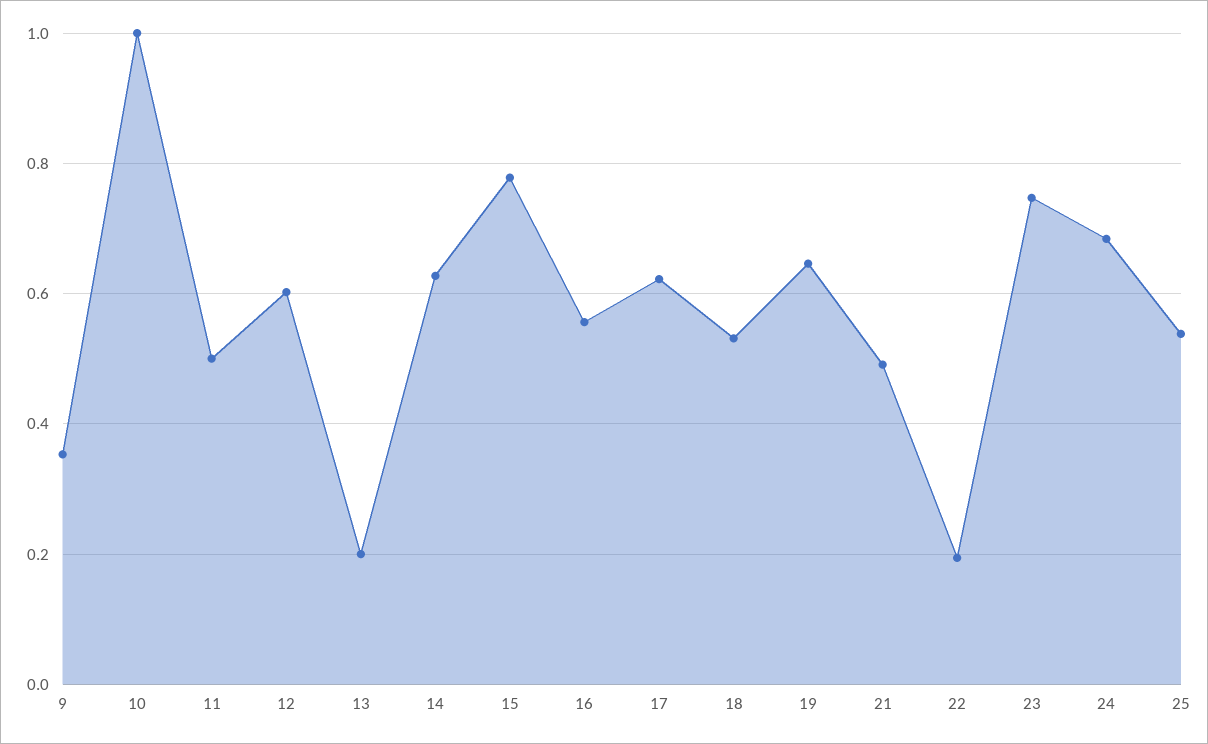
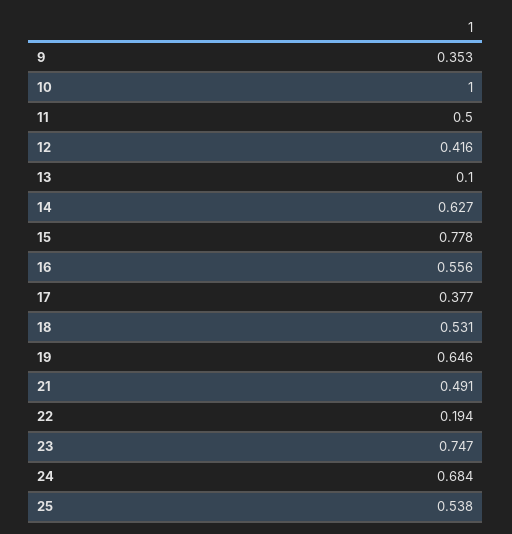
  {
    "9": 0.353,
    "10": 1,
    "11": 0.5,
-   "12": 0.6,
+   "12": 0.416,
-   "13": 0.2,
+   "13": 0.1,
    "14": 0.627,
    "15": 0.778,
    "16": 0.556,
-   "17": 0.62,
+   "17": 0.377,
    "18": 0.531,
    "19": 0.646,
    "21": 0.491,
    "22": 0.194,
    "23": 0.747,
    "24": 0.684,
    "25": 0.538
  }

